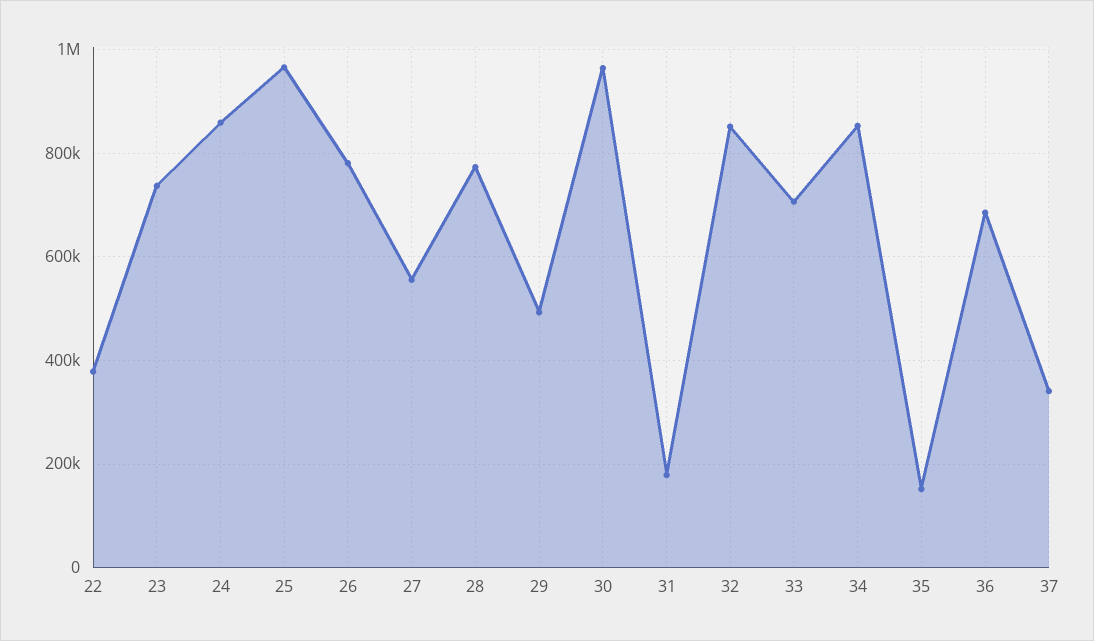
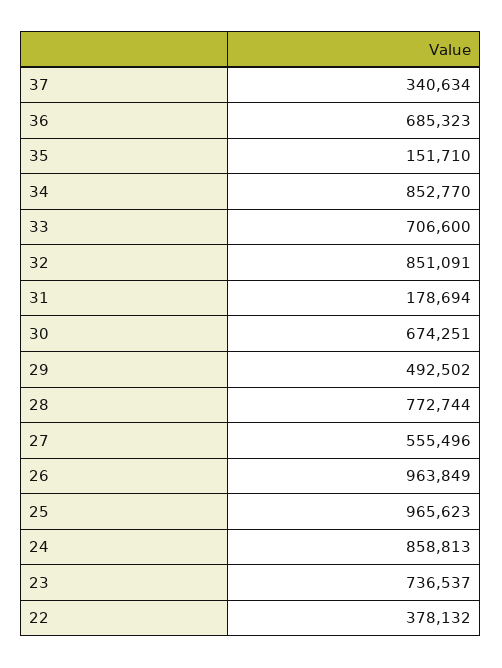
  {
    "22": 378132,
    "23": 736537,
    "24": 858813,
    "25": 965623,
-   "26": 780000,
+   "26": 963849,
    "27": 555496,
    "28": 772744,
    "29": 492502,
-   "30": 960000,
+   "30": 674251,
    "31": 178694,
    "32": 851091,
    "33": 706600,
    "34": 852770,
    "35": 151710,
    "36": 685323,
    "37": 340634
  }

